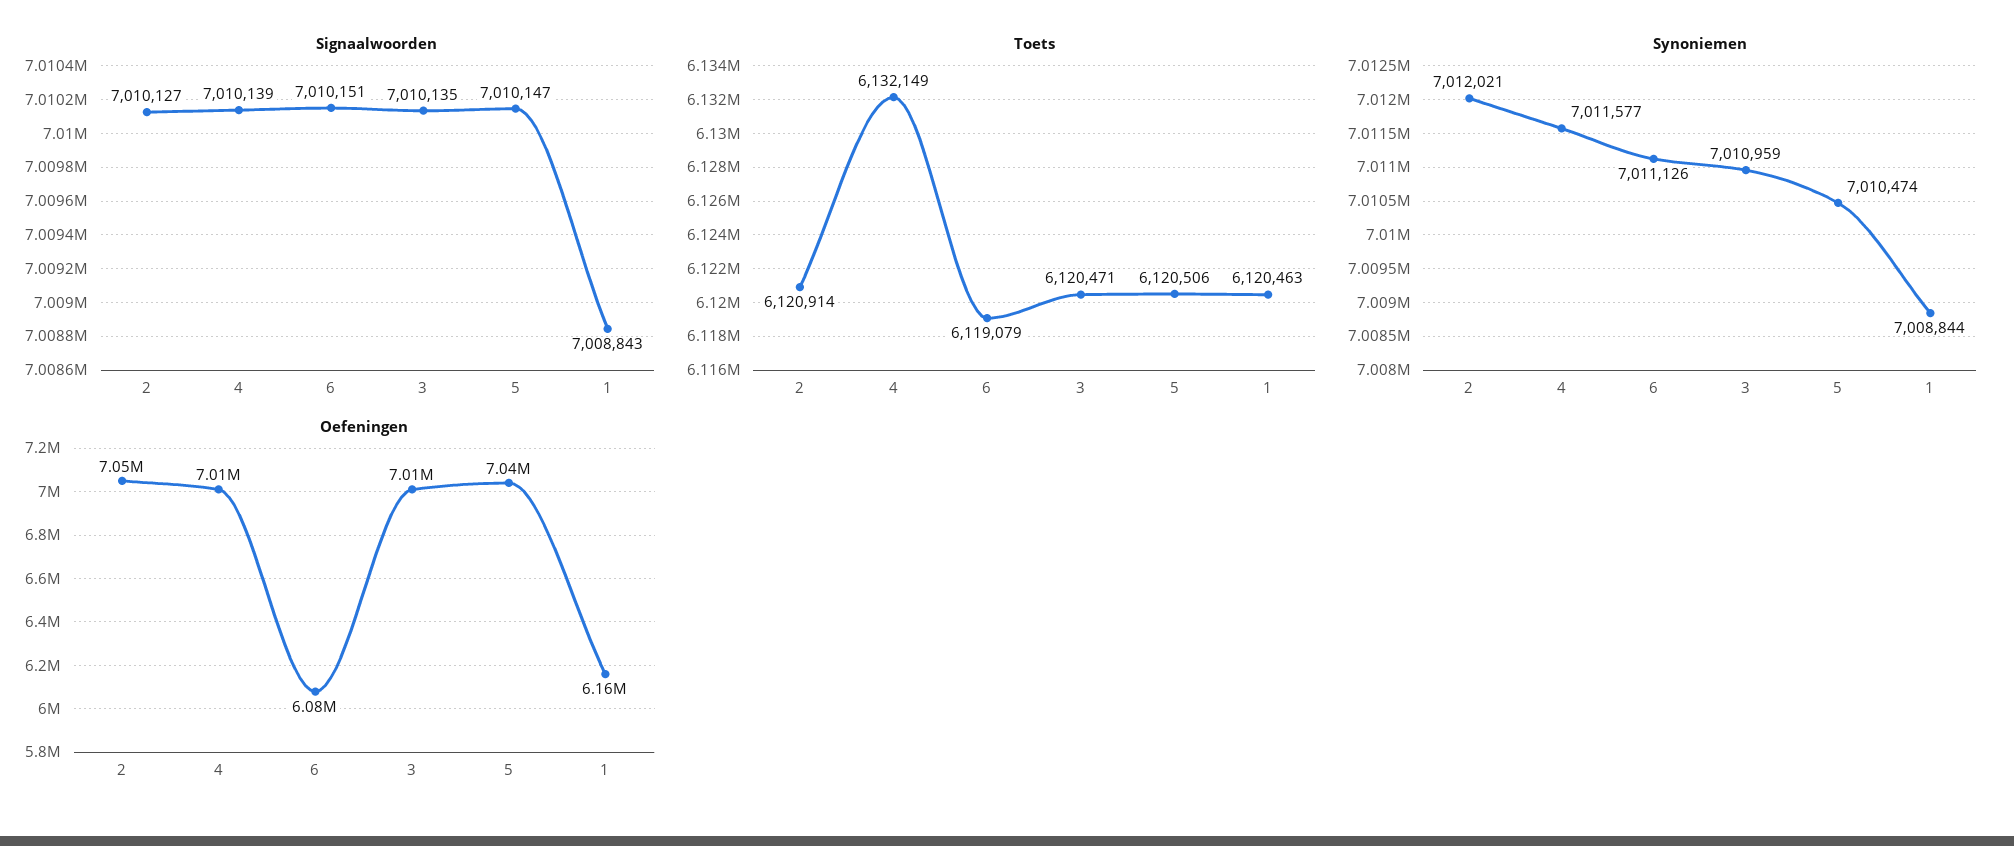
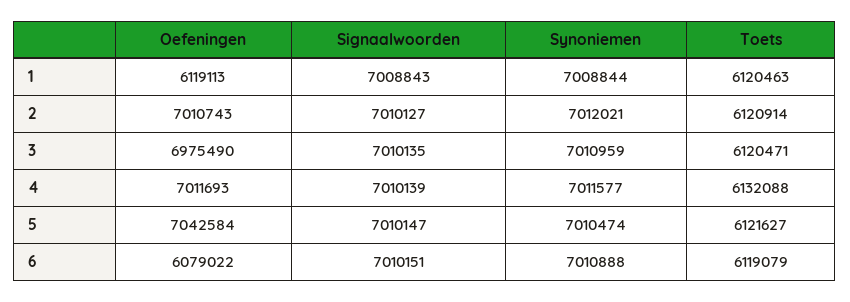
  {
    "Signaalwoorden": {
      "2": 7010127,
      "4": 7010139,
      "6": 7010151,
      "3": 7010135,
      "5": 7010147,
      "1": 7008843
    },
    "Toets": {
      "2": 6120914,
-     "4": 6132149,
+     "4": 6132088,
      "6": 6119079,
      "3": 6120471,
-     "5": 6120506,
+     "5": 6121627,
      "1": 6120463
    },
    "Synoniemen": {
      "2": 7012021,
      "4": 7011577,
-     "6": 7011126,
+     "6": 7010888,
      "3": 7010959,
      "5": 7010474,
      "1": 7008844
    },
    "Oefeningen": {
-     "2": 7050000,
+     "2": 7010743,
      "4": 7011693,
      "6": 6079022,
-     "3": 7010000,
+     "3": 6975490,
      "5": 7042584,
-     "1": 6160000
+     "1": 6119113
    }
  }

